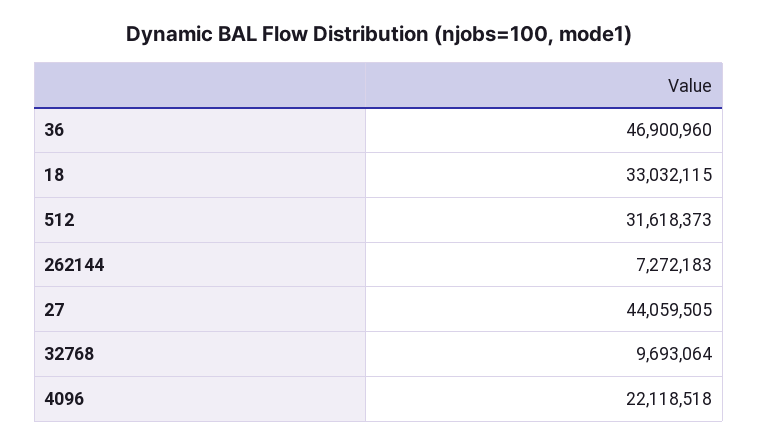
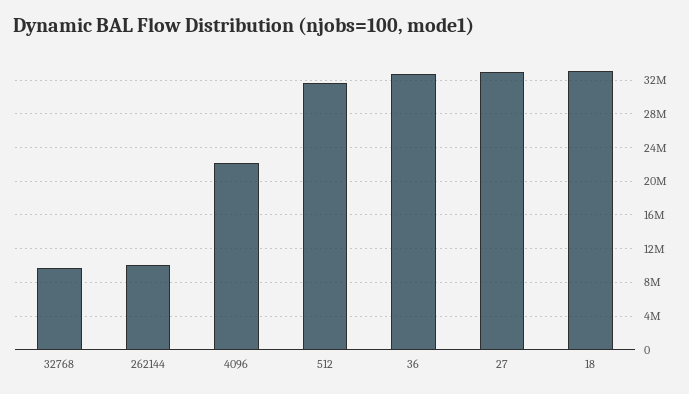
  {
-   "36": 46900960,
+   "36": 33000000,
    "18": 33032115,
    "512": 31618373,
-   "262144": 7272183,
+   "262144": 10000000,
-   "27": 44059505,
+   "27": 33000000,
    "32768": 9693064,
    "4096": 22118518
  }

